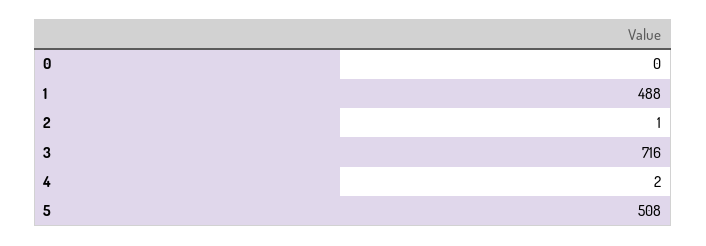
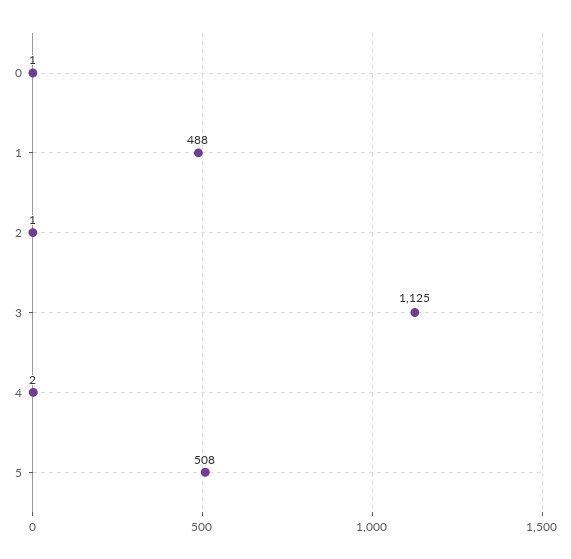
  {
-   "0": 0,
+   "0": 1,
    "1": 488,
    "2": 1,
-   "3": 716,
+   "3": 1125,
    "4": 2,
    "5": 508
  }

